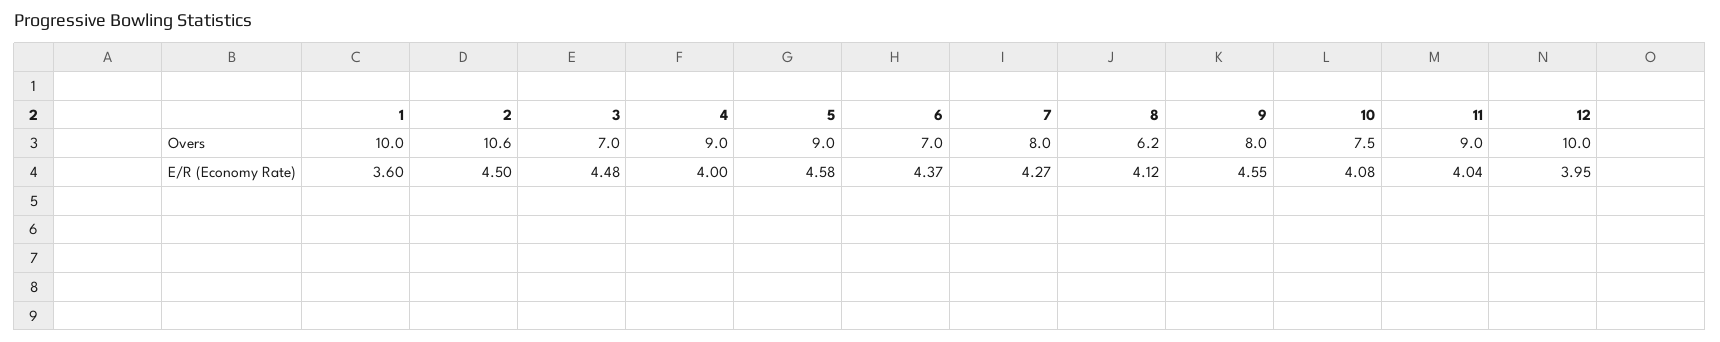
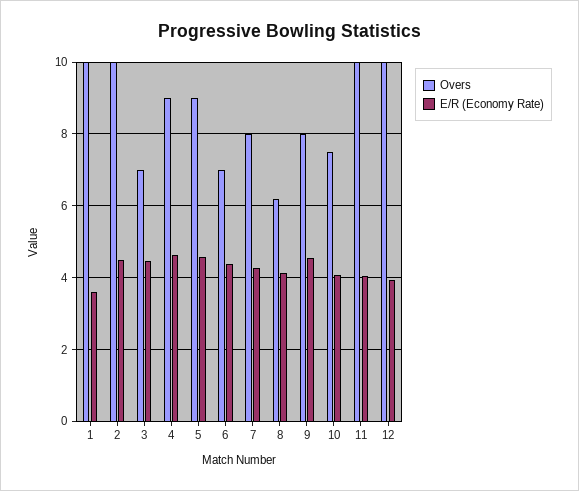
  {
    "Overs": {
      "1": 10,
-     "2": 10.6,
+     "2": 10,
      "3": 7,
      "4": 9,
      "5": 9,
      "6": 7,
      "7": 8,
      "8": 6.2,
      "9": 8,
      "10": 7.5,
-     "11": 9,
+     "11": 10,
      "12": 10
    },
    "E/R (Economy Rate)": {
      "1": 3.6,
      "2": 4.5,
      "3": 4.48,
-     "4": 4,
+     "4": 4.6,
      "5": 4.58,
      "6": 4.37,
      "7": 4.27,
      "8": 4.12,
      "9": 4.55,
      "10": 4.08,
      "11": 4.04,
      "12": 3.95
    }
  }

